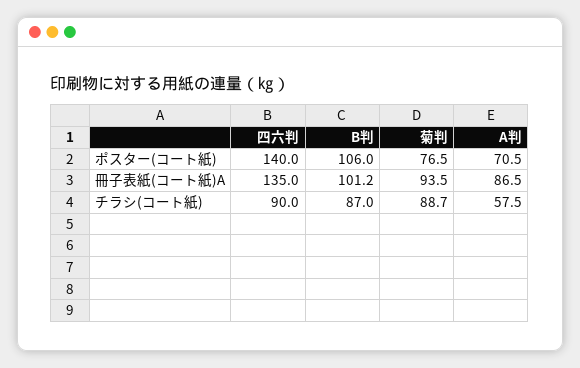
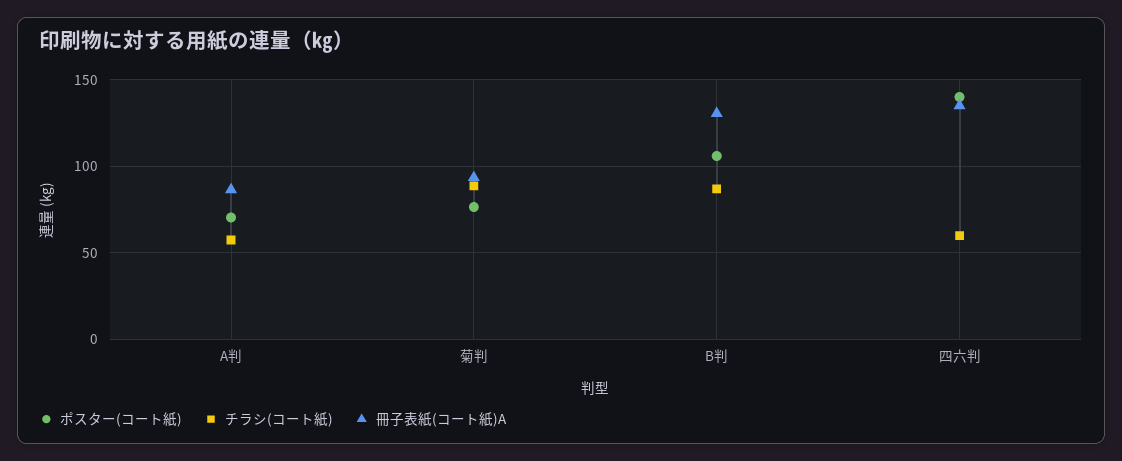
  {
    "ポスター(コート紙)": {
      "四六判": 140,
      "B判": 106,
      "菊判": 76.5,
      "A判": 70.5
    },
    "冊子表紙(コート紙)A": {
      "四六判": 135,
-     "B判": 101.2,
+     "B判": 130,
      "菊判": 93.5,
      "A判": 86.5
    },
    "チラシ(コート紙)": {
-     "四六判": 90,
+     "四六判": 60,
      "B判": 87,
      "菊判": 88.7,
      "A判": 57.5
    }
  }

